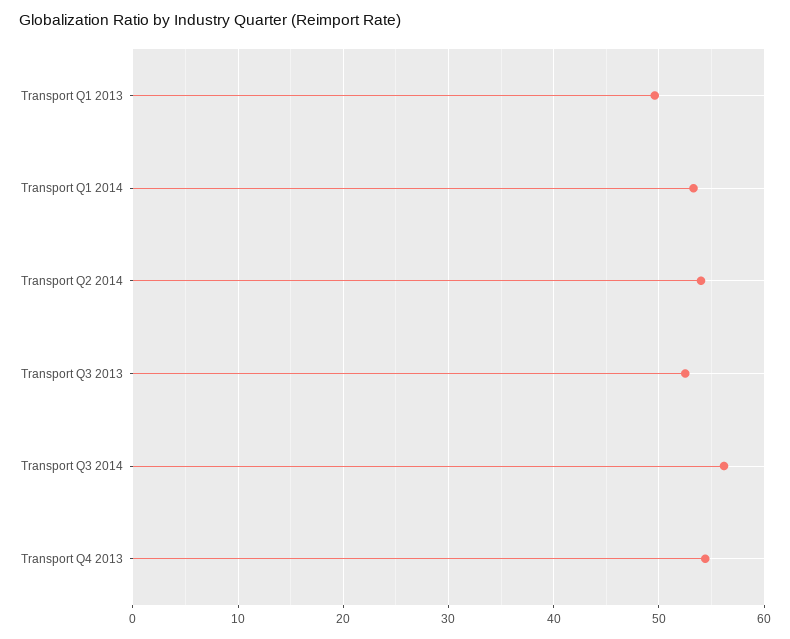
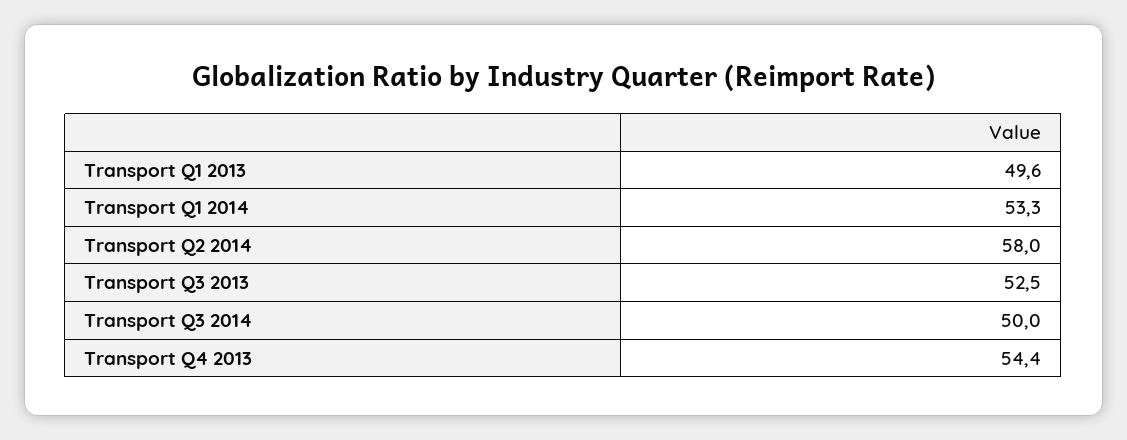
  {
    "Transport Q1 2013": 49.6,
    "Transport Q1 2014": 53.3,
-   "Transport Q2 2014": 54,
+   "Transport Q2 2014": 58,
    "Transport Q3 2013": 52.5,
-   "Transport Q3 2014": 56,
+   "Transport Q3 2014": 50,
    "Transport Q4 2013": 54.4
  }

